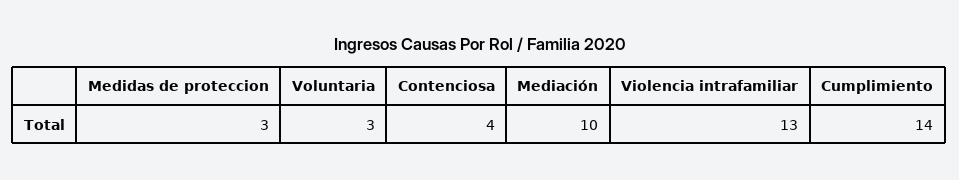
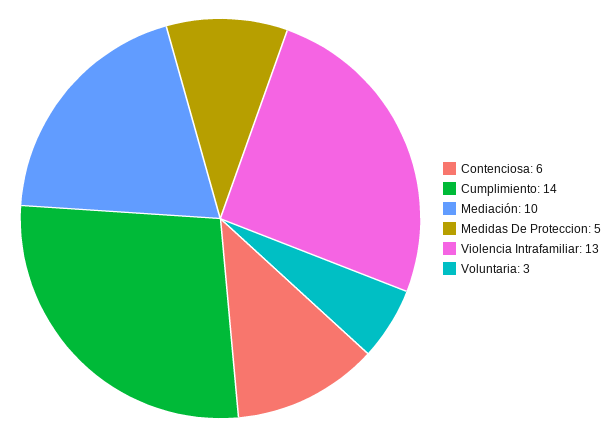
  {
-   "Medidas de proteccion": 3,
+   "Medidas de proteccion": 5,
    "Voluntaria": 3,
-   "Contenciosa": 4,
+   "Contenciosa": 6,
    "Mediación": 10,
    "Violencia intrafamiliar": 13,
    "Cumplimiento": 14
  }

